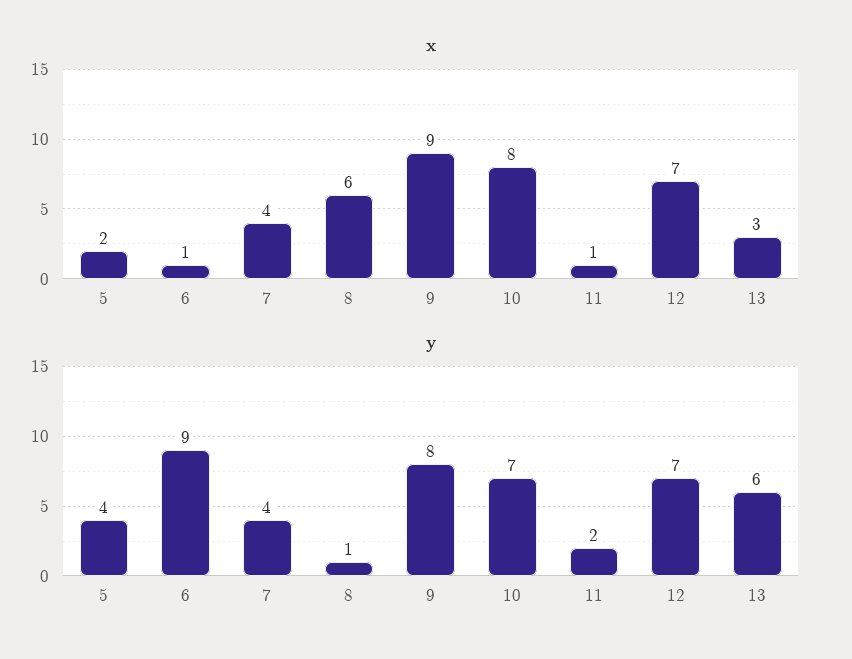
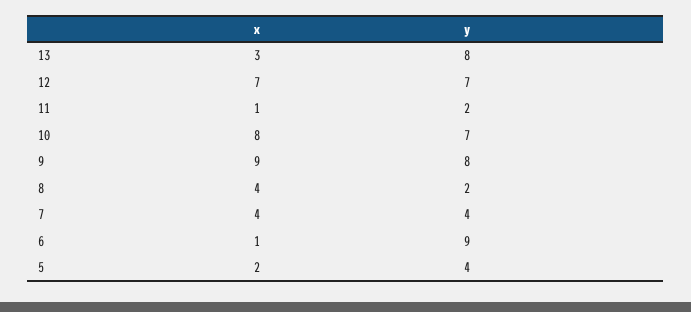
  {
    "x": {
      "5": 2,
      "6": 1,
      "7": 4,
-     "8": 6,
+     "8": 4,
      "9": 9,
      "10": 8,
      "11": 1,
      "12": 7,
      "13": 3
    },
    "y": {
      "5": 4,
      "6": 9,
      "7": 4,
-     "8": 1,
+     "8": 2,
      "9": 8,
      "10": 7,
      "11": 2,
      "12": 7,
-     "13": 6
+     "13": 8
    }
  }

